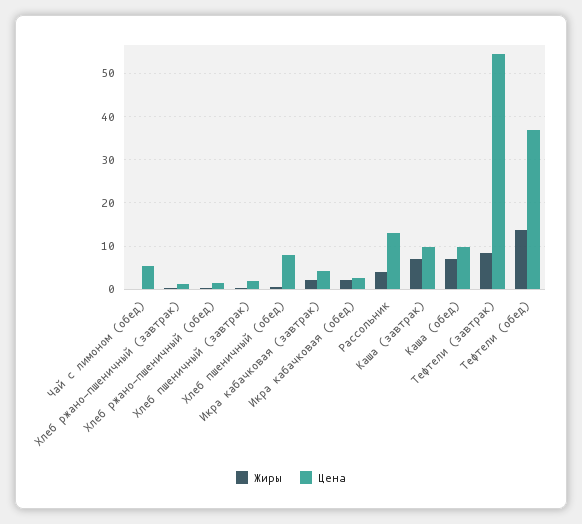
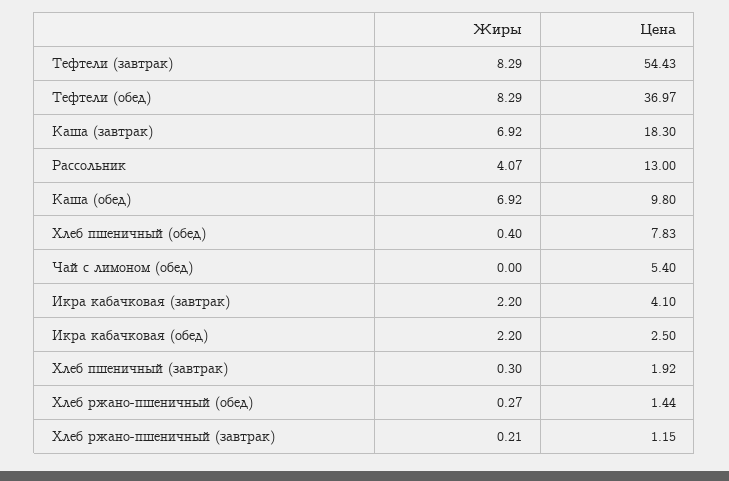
  {
    "Жиры": {
      "Чай с лимоном (обед)": 0,
      "Хлеб ржано-пшеничный (завтрак)": 0.21,
      "Хлеб ржано-пшеничный (обед)": 0.27,
      "Хлеб пшеничный (завтрак)": 0.3,
      "Хлеб пшеничный (обед)": 0.4,
      "Икра кабачковая (завтрак)": 2.2,
      "Икра кабачковая (обед)": 2.2,
      "Рассольник": 4.07,
      "Каша (завтрак)": 6.92,
      "Каша (обед)": 6.92,
      "Тефтели (завтрак)": 8.29,
-     "Тефтели (обед)": 14
+     "Тефтели (обед)": 8.29
    },
    "Цена": {
      "Чай с лимоном (обед)": 5.4,
      "Хлеб ржано-пшеничный (завтрак)": 1.15,
      "Хлеб ржано-пшеничный (обед)": 1.44,
      "Хлеб пшеничный (завтрак)": 1.92,
      "Хлеб пшеничный (обед)": 7.83,
      "Икра кабачковая (завтрак)": 4.1,
      "Икра кабачковая (обед)": 2.5,
      "Рассольник": 13,
-     "Каша (завтрак)": 10,
+     "Каша (завтрак)": 18.3,
      "Каша (обед)": 9.8,
      "Тефтели (завтрак)": 54.43,
      "Тефтели (обед)": 36.97
    }
  }

